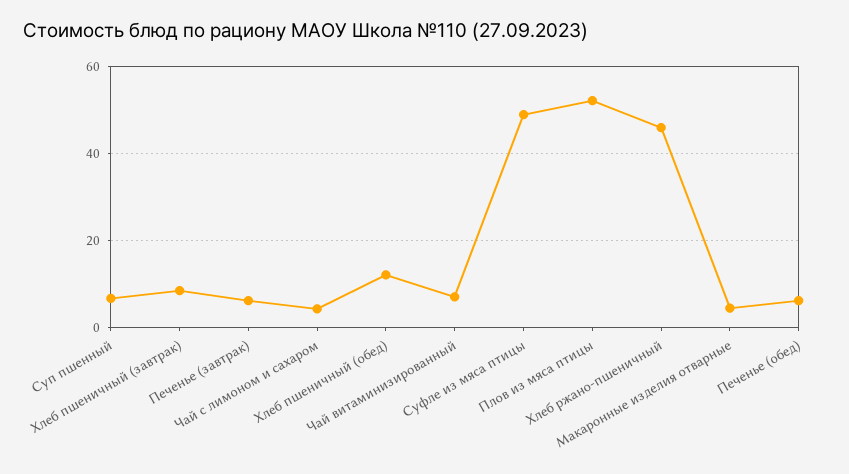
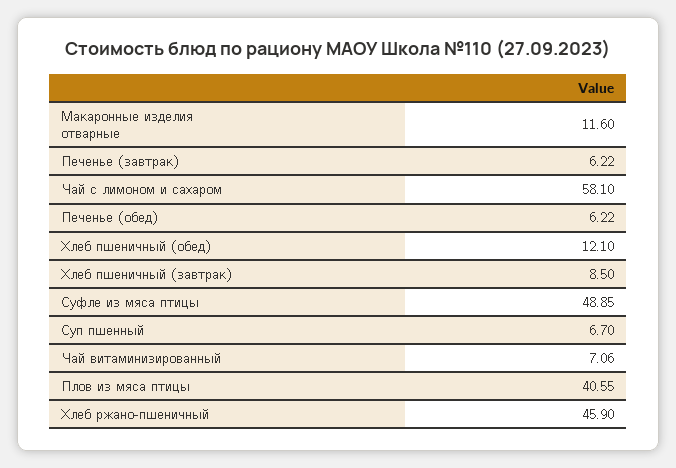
  {
    "Суп пшенный": 6.7,
    "Хлеб пшеничный (завтрак)": 8.5,
    "Печенье (завтрак)": 6.22,
-   "Чай с лимоном и сахаром": 4,
+   "Чай с лимоном и сахаром": 58.1,
    "Хлеб пшеничный (обед)": 12.1,
    "Чай витаминизированный": 7.06,
    "Суфле из мяса птицы": 48.85,
-   "Плов из мяса птицы": 52,
+   "Плов из мяса птицы": 40.55,
    "Хлеб ржано-пшеничный": 45.9,
-   "Макаронные изделия отварные": 4,
+   "Макаронные изделия отварные": 11.6,
    "Печенье (обед)": 6.22
  }

